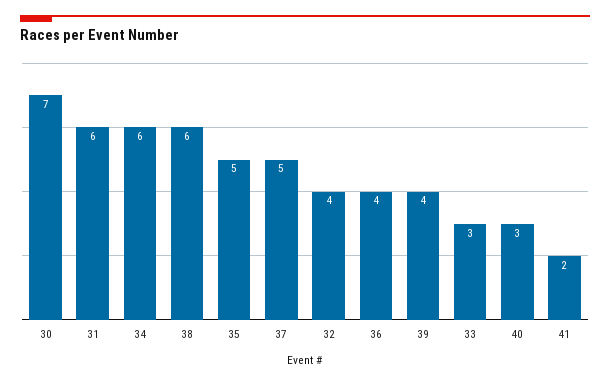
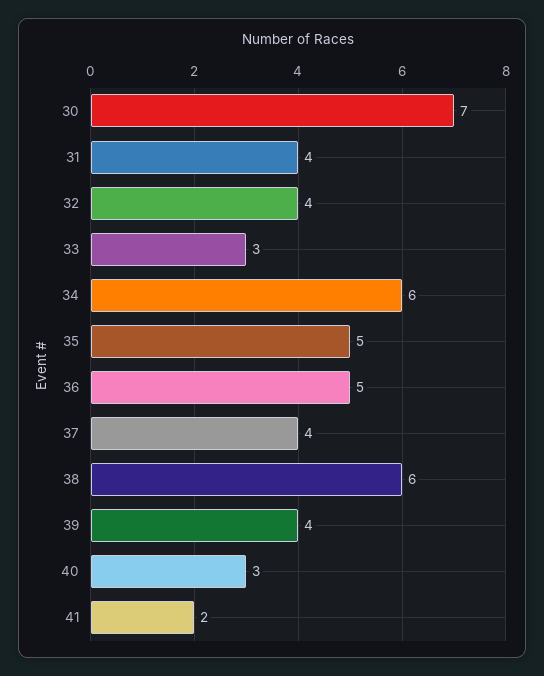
  {
    "30": 7,
-   "31": 6,
+   "31": 4,
    "34": 6,
    "38": 6,
    "35": 5,
-   "37": 5,
+   "37": 4,
    "32": 4,
-   "36": 4,
+   "36": 5,
    "39": 4,
    "33": 3,
    "40": 3,
    "41": 2
  }

